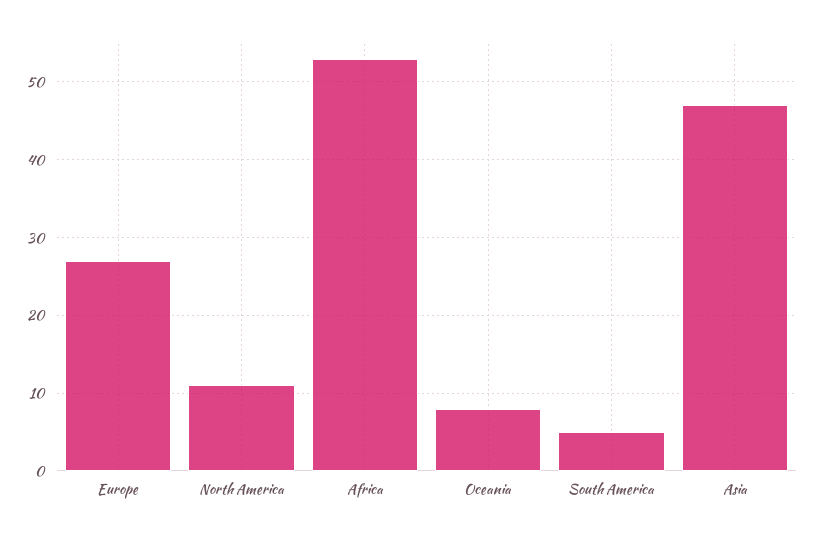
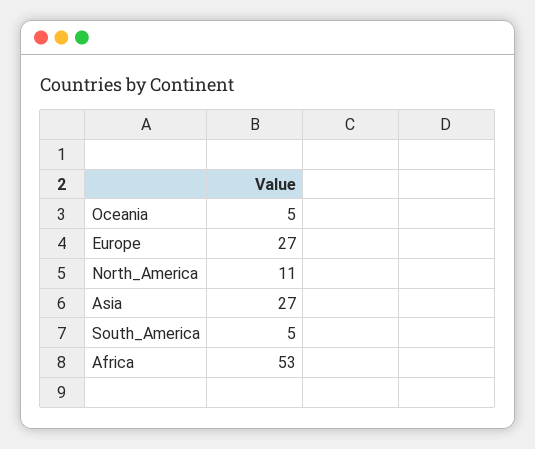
  {
    "Europe": 27,
    "North America": 11,
    "Africa": 53,
-   "Oceania": 8,
+   "Oceania": 5,
    "South America": 5,
-   "Asia": 47
+   "Asia": 27
  }

